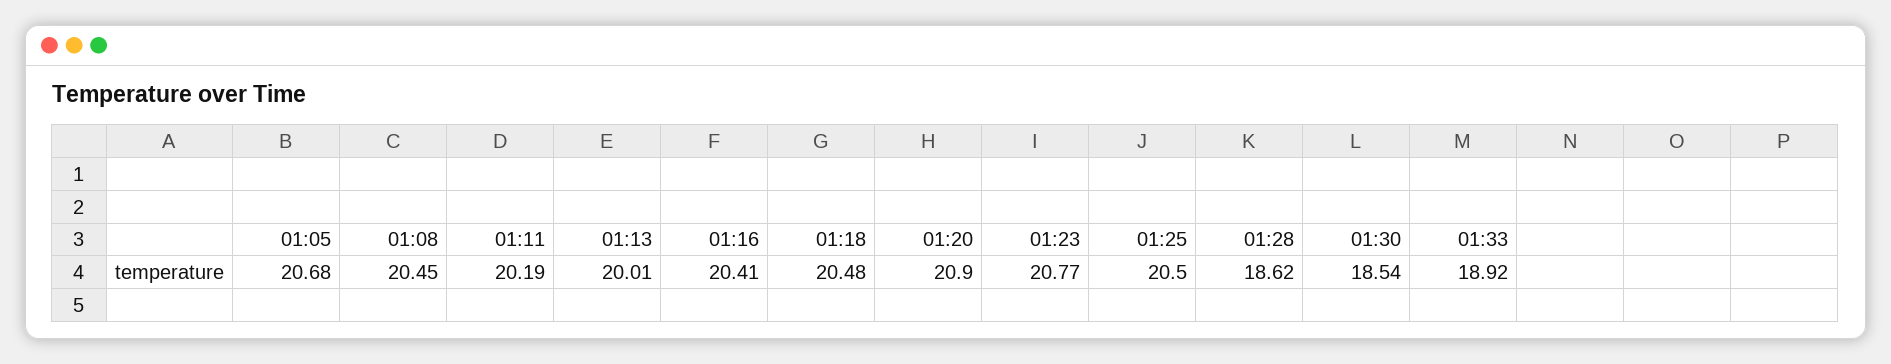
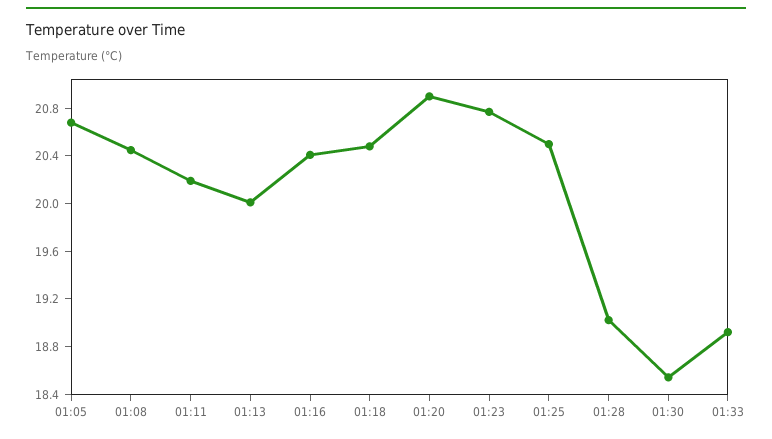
  {
    "01:05": 20.68,
    "01:08": 20.45,
    "01:11": 20.19,
    "01:13": 20.01,
    "01:16": 20.41,
    "01:18": 20.48,
    "01:20": 20.9,
    "01:23": 20.77,
    "01:25": 20.5,
-   "01:28": 18.62,
+   "01:28": 19,
    "01:30": 18.54,
    "01:33": 18.92
  }

